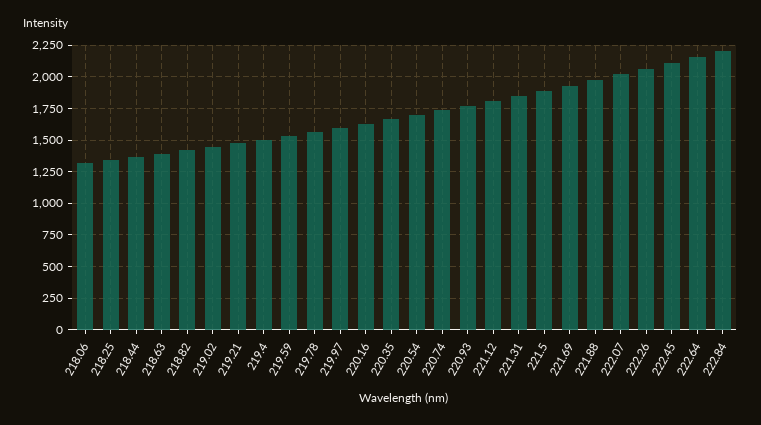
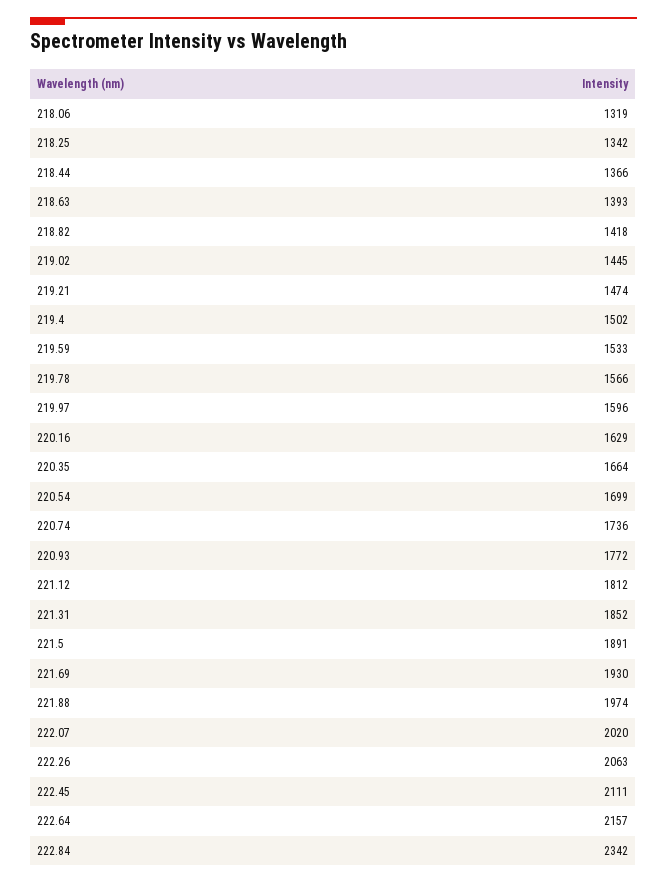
  {
    "218.06": 1319,
    "218.25": 1342,
    "218.44": 1366,
    "218.63": 1393,
    "218.82": 1418,
    "219.02": 1445,
    "219.21": 1474,
    "219.4": 1502,
    "219.59": 1533,
    "219.78": 1566,
    "219.97": 1596,
    "220.16": 1629,
    "220.35": 1664,
    "220.54": 1699,
    "220.74": 1736,
    "220.93": 1772,
    "221.12": 1812,
    "221.31": 1852,
    "221.5": 1891,
    "221.69": 1930,
    "221.88": 1974,
    "222.07": 2020,
    "222.26": 2063,
    "222.45": 2111,
    "222.64": 2157,
-   "222.84": 2200
+   "222.84": 2342
  }

